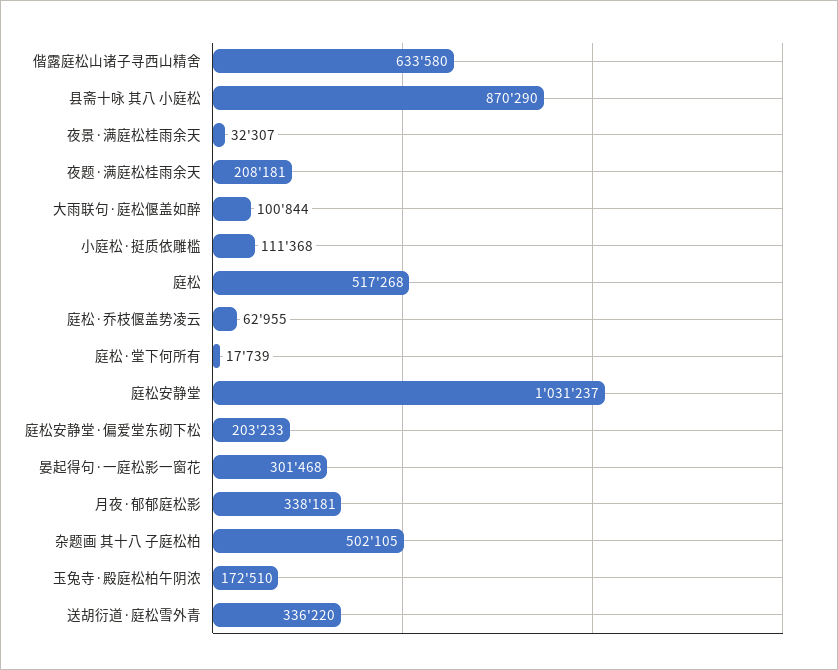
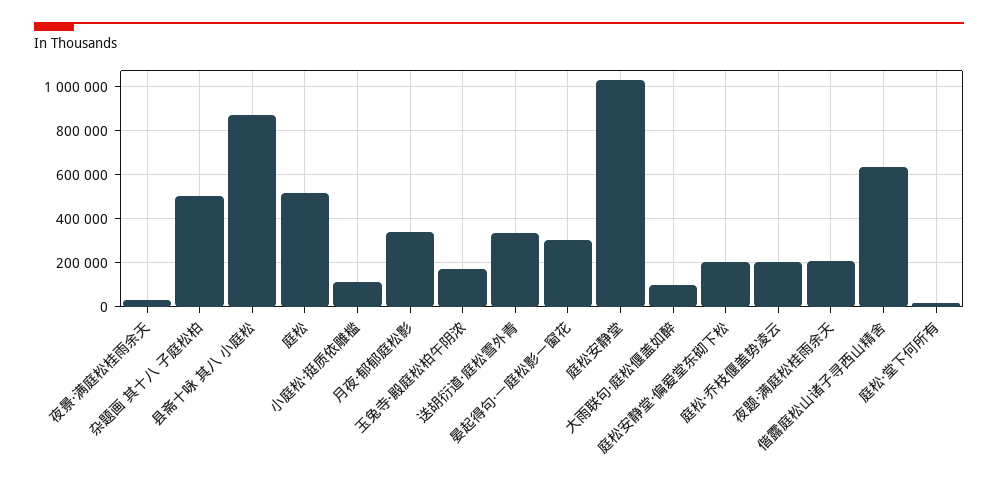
  {
    "偕露庭松山诸子寻西山精舍": 633580,
    "县斋十咏 其八 小庭松": 870290,
    "夜景·满庭松桂雨余天": 32307,
    "夜题·满庭松桂雨余天": 208181,
    "大雨联句·庭松偃盖如醉": 100844,
    "小庭松·挺质依雕槛": 111368,
    "庭松": 517268,
-   "庭松·乔枝偃盖势凌云": 62955,
+   "庭松·乔枝偃盖势凌云": 200000,
    "庭松·堂下何所有": 17739,
    "庭松安静堂": 1031237,
    "庭松安静堂·偏爱堂东砌下松": 203233,
    "晏起得句·一庭松影一窗花": 301468,
    "月夜·郁郁庭松影": 338181,
    "杂题画 其十八 子庭松柏": 502105,
    "玉兔寺·殿庭松柏午阴浓": 172510,
    "送胡衍道·庭松雪外青": 336220
  }

